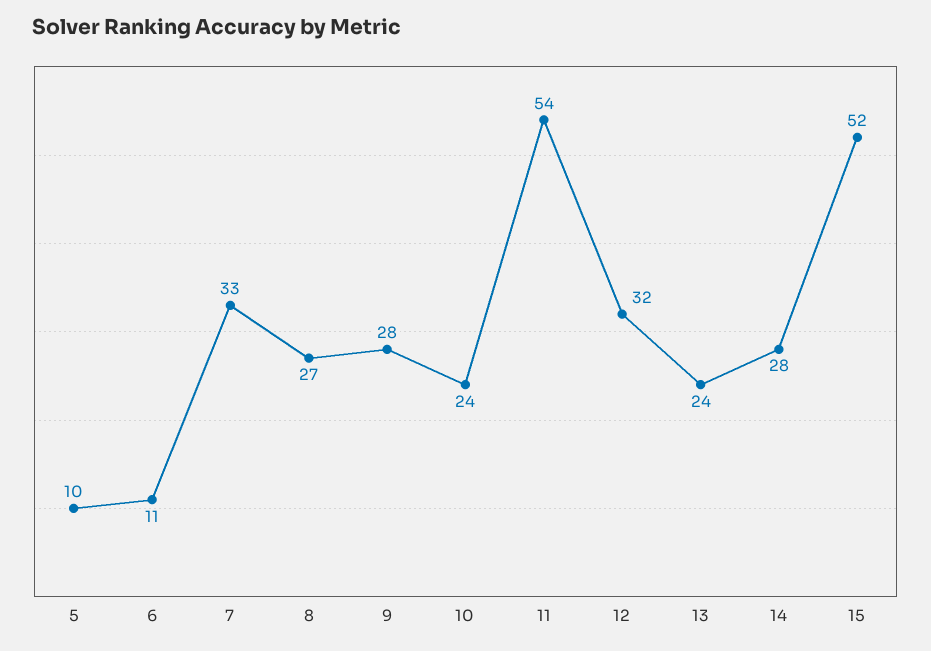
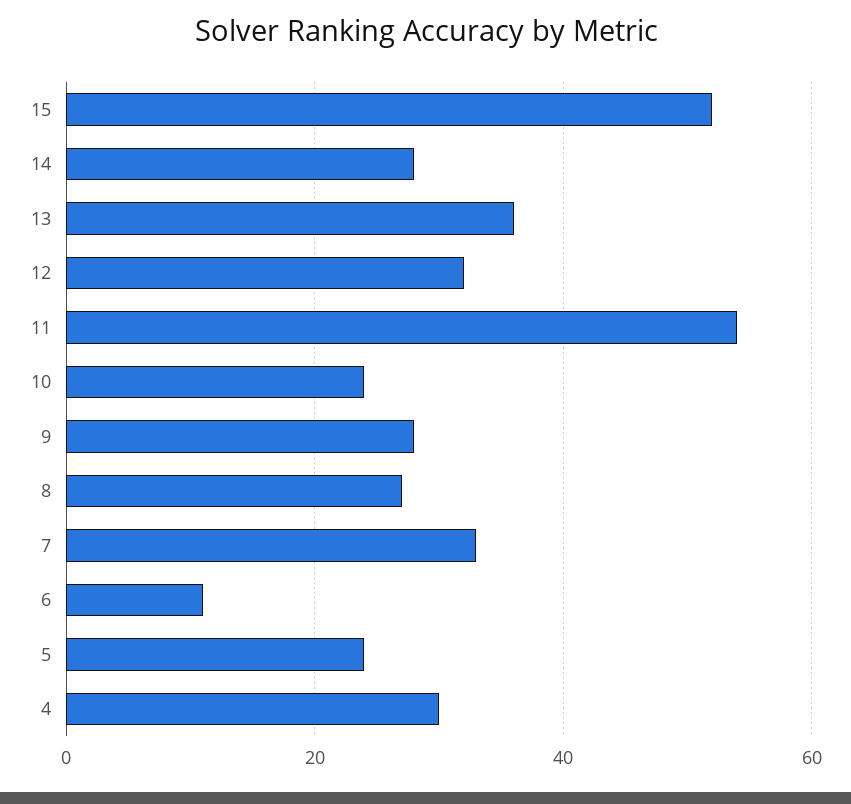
  {
-   "5": 10,
+   "5": 25,
    "6": 11,
    "7": 33,
    "8": 27,
    "9": 28,
    "10": 24,
    "11": 54,
    "12": 32,
-   "13": 24,
+   "13": 35,
    "14": 28,
-   "15": 52
+   "15": 52,
+   "4": 30
  }

